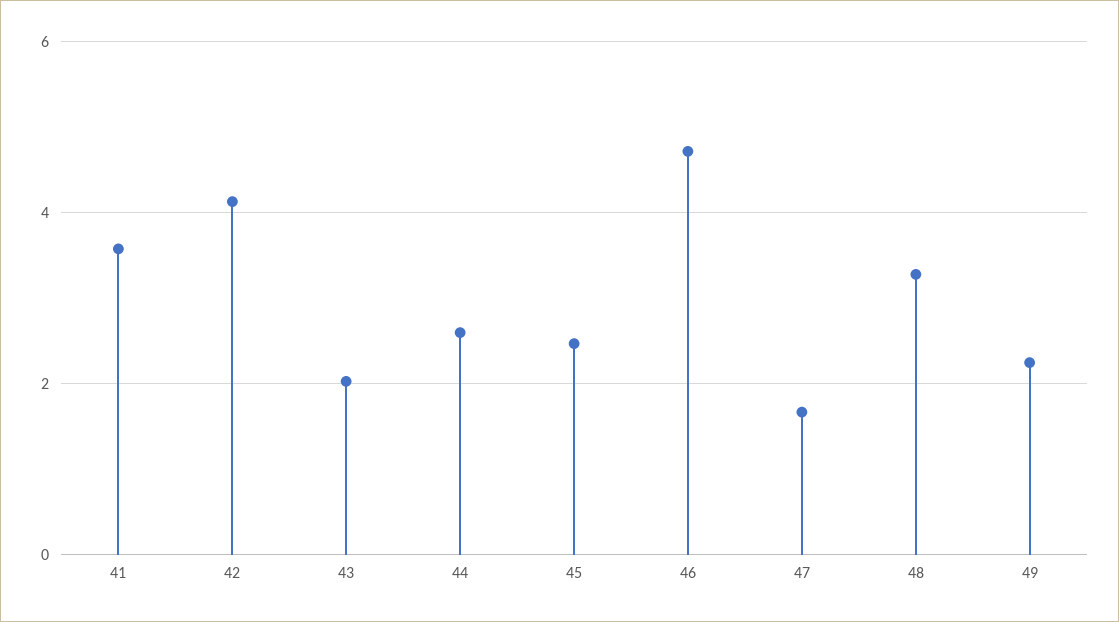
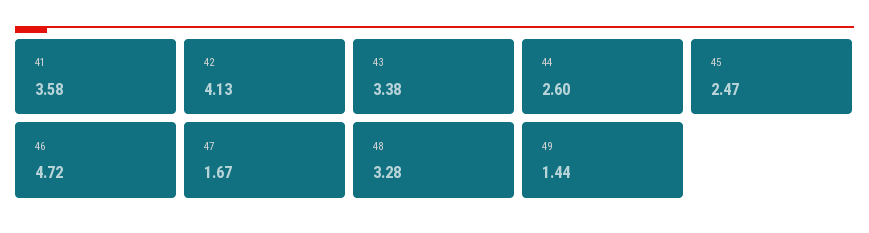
  {
    "41": 3.58,
    "42": 4.13,
-   "43": 2,
+   "43": 3.38,
    "44": 2.6,
    "45": 2.47,
    "46": 4.72,
    "47": 1.67,
    "48": 3.28,
-   "49": 2.2
+   "49": 1.44
  }

